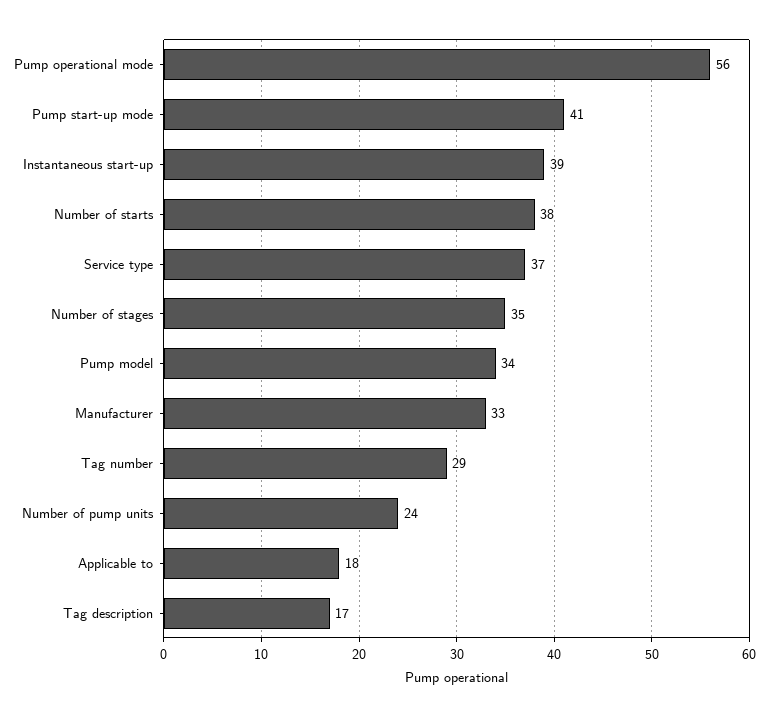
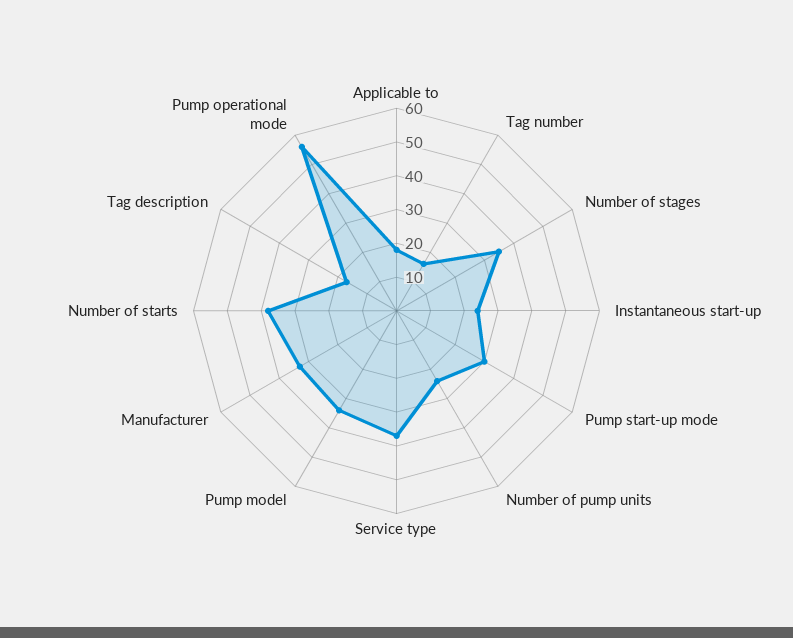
  {
    "Pump operational mode": 56,
-   "Pump start-up mode": 41,
+   "Pump start-up mode": 30,
-   "Instantaneous start-up": 39,
+   "Instantaneous start-up": 25,
    "Number of starts": 38,
    "Service type": 37,
    "Number of stages": 35,
    "Pump model": 34,
    "Manufacturer": 33,
-   "Tag number": 29,
+   "Tag number": 15,
    "Number of pump units": 24,
    "Applicable to": 18,
    "Tag description": 17
  }

